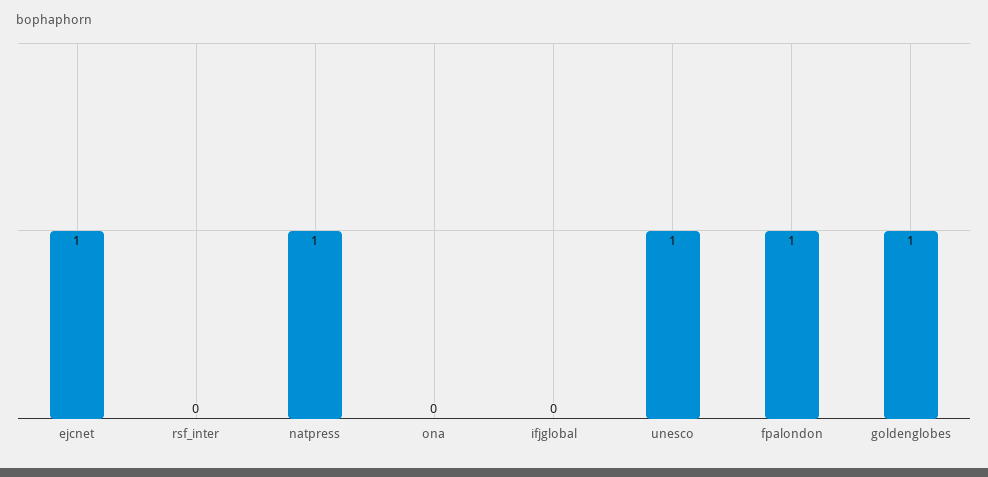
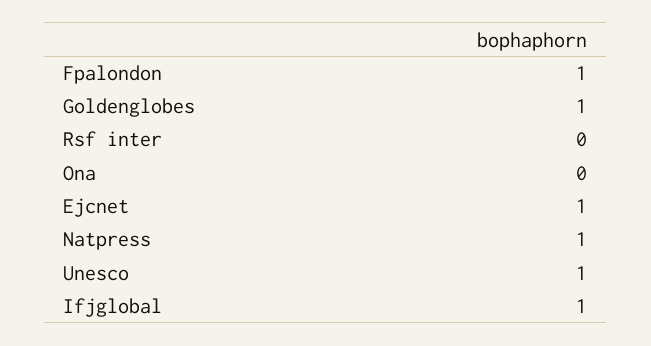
  {
    "ejcnet": 1,
    "rsf_inter": 0,
    "natpress": 1,
    "ona": 0,
-   "ifjglobal": 0,
+   "ifjglobal": 1,
    "unesco": 1,
    "fpalondon": 1,
    "goldenglobes": 1
  }

